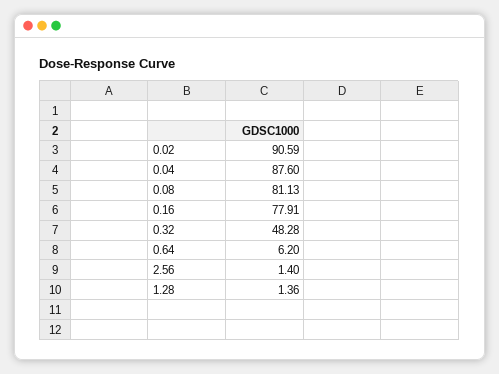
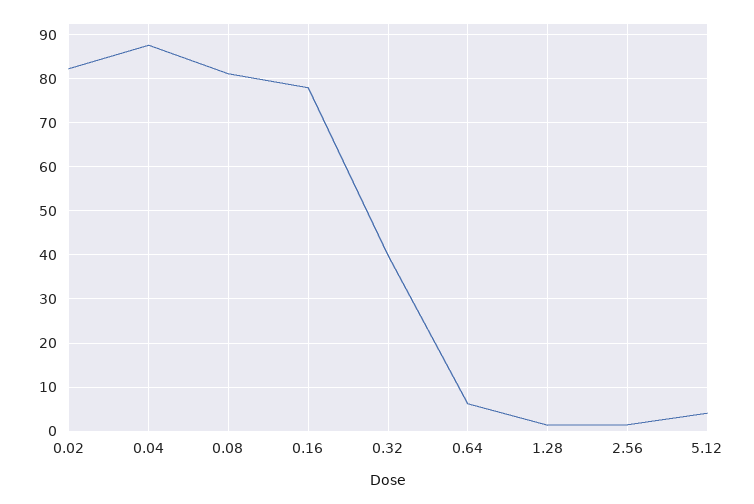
  {
-   "0.02": 90.59,
+   "0.02": 82,
    "0.04": 87.6,
    "0.08": 81.13,
    "0.16": 77.91,
-   "0.32": 48.28,
+   "0.32": 40,
    "0.64": 6.2,
    "2.56": 1.4,
-   "1.28": 1.36
+   "1.28": 1.36,
+   "5.12": 4
  }

